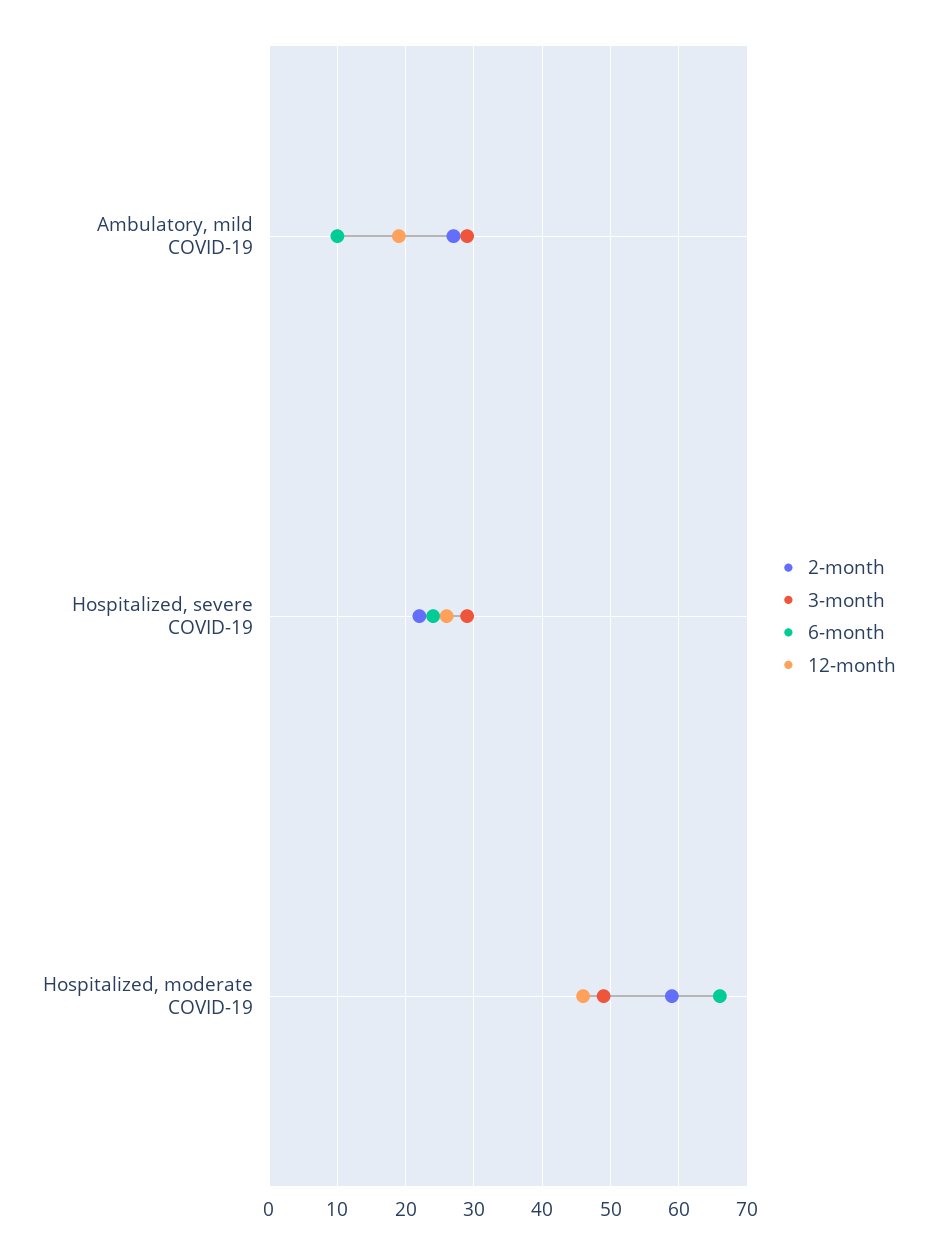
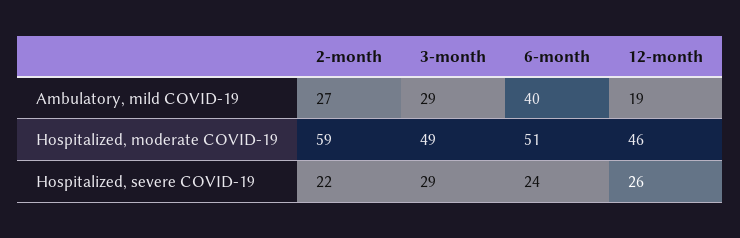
  {
    "2-month": {
      "Ambulatory, mild COVID-19": 27,
      "Hospitalized, severe COVID-19": 22,
      "Hospitalized, moderate COVID-19": 59
    },
    "3-month": {
      "Ambulatory, mild COVID-19": 29,
      "Hospitalized, severe COVID-19": 29,
      "Hospitalized, moderate COVID-19": 49
    },
    "6-month": {
-     "Ambulatory, mild COVID-19": 10,
+     "Ambulatory, mild COVID-19": 40,
      "Hospitalized, severe COVID-19": 24,
-     "Hospitalized, moderate COVID-19": 66
+     "Hospitalized, moderate COVID-19": 51
    },
    "12-month": {
      "Ambulatory, mild COVID-19": 19,
      "Hospitalized, severe COVID-19": 26,
      "Hospitalized, moderate COVID-19": 46
    }
  }

